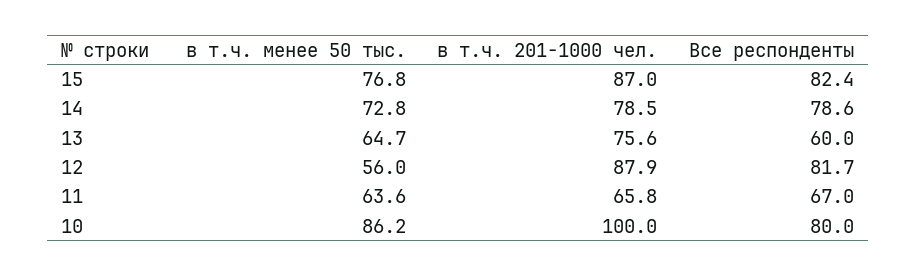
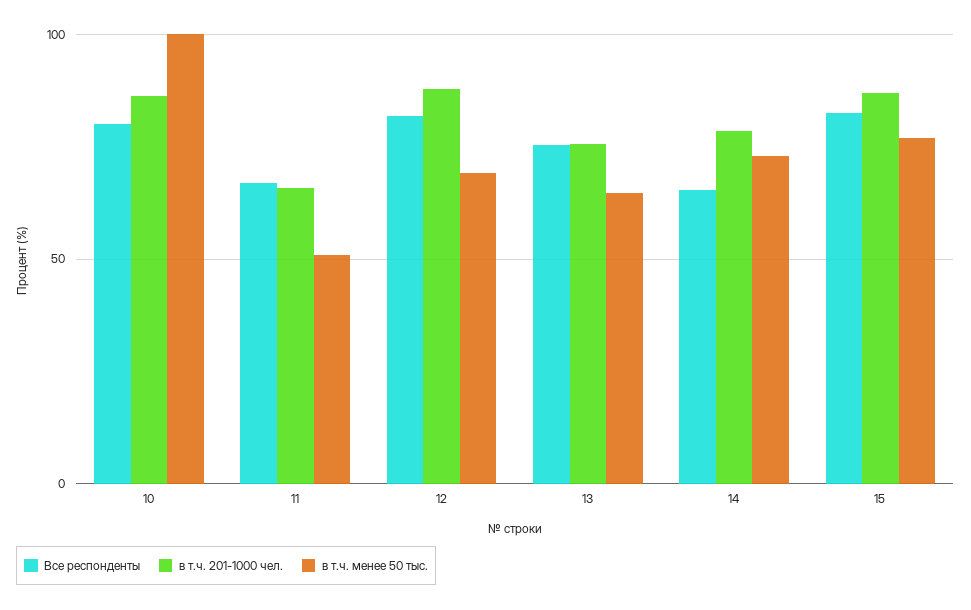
  {
    "в т.ч. менее 50 тыс.": {
      "15": 76.8,
      "14": 72.8,
      "13": 64.7,
-     "12": 56,
+     "12": 70,
-     "11": 63.6,
+     "11": 50,
-     "10": 86.2
+     "10": 100
    },
    "в т.ч. 201-1000 чел.": {
      "15": 87,
      "14": 78.5,
      "13": 75.6,
      "12": 87.9,
      "11": 65.8,
-     "10": 100
+     "10": 85
    },
    "Все респонденты": {
      "15": 82.4,
-     "14": 78.6,
+     "14": 65,
-     "13": 60,
+     "13": 75,
      "12": 81.7,
      "11": 67,
      "10": 80
    }
  }

